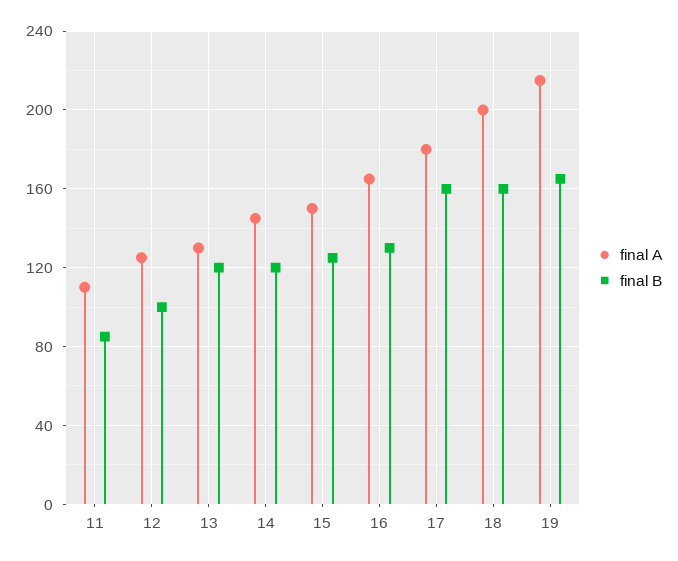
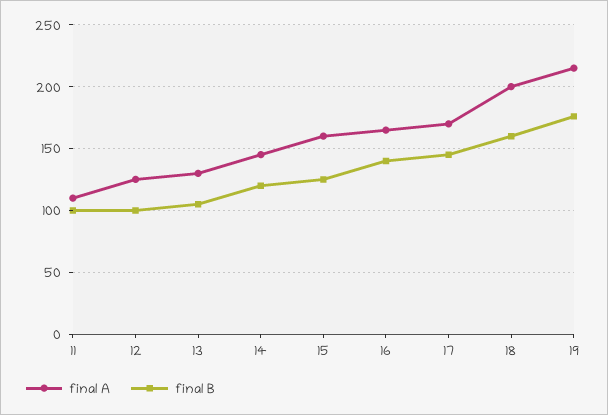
  {
    "final A": {
      "11": 110,
      "12": 125,
      "13": 130,
      "14": 145,
-     "15": 150,
+     "15": 160,
      "16": 165,
-     "17": 180,
+     "17": 170,
      "18": 200,
      "19": 215
    },
    "final B": {
-     "11": 85,
+     "11": 100,
      "12": 100,
-     "13": 120,
+     "13": 105,
      "14": 120,
      "15": 125,
-     "16": 130,
+     "16": 140,
-     "17": 160,
+     "17": 145,
      "18": 160,
-     "19": 165
+     "19": 175
    }
  }

